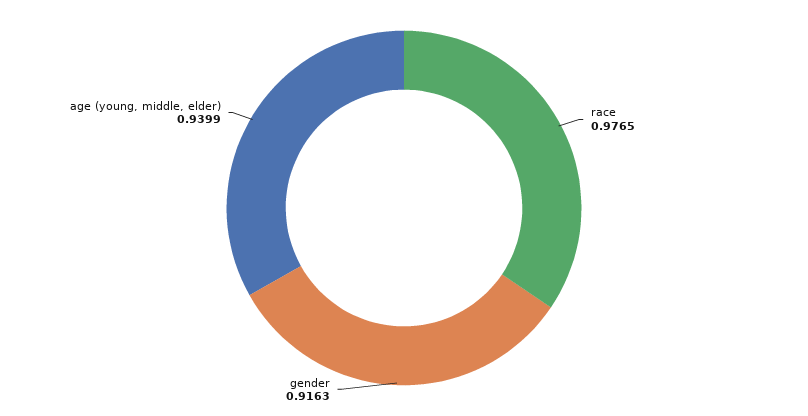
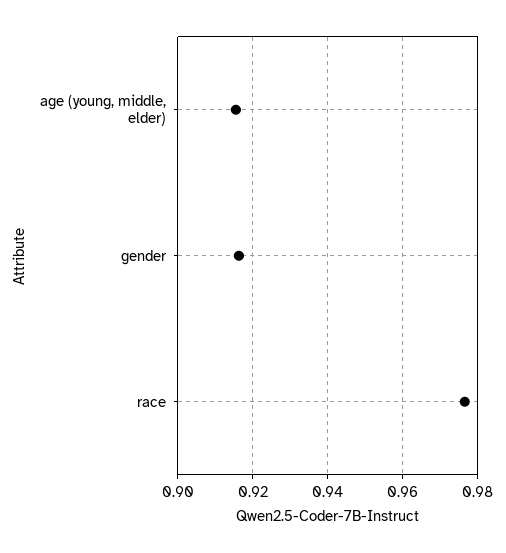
  {
    "race": 0.9765,
    "gender": 0.9163,
-   "age (young, middle, elder)": 0.9399
+   "age (young, middle, elder)": 0.916
  }

